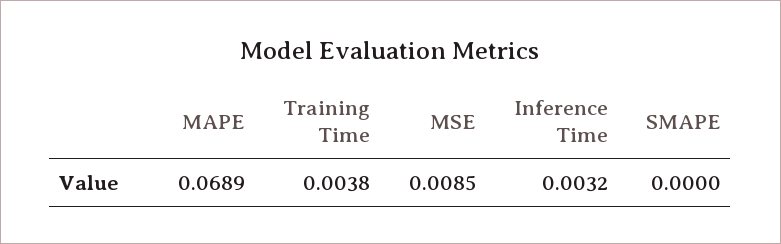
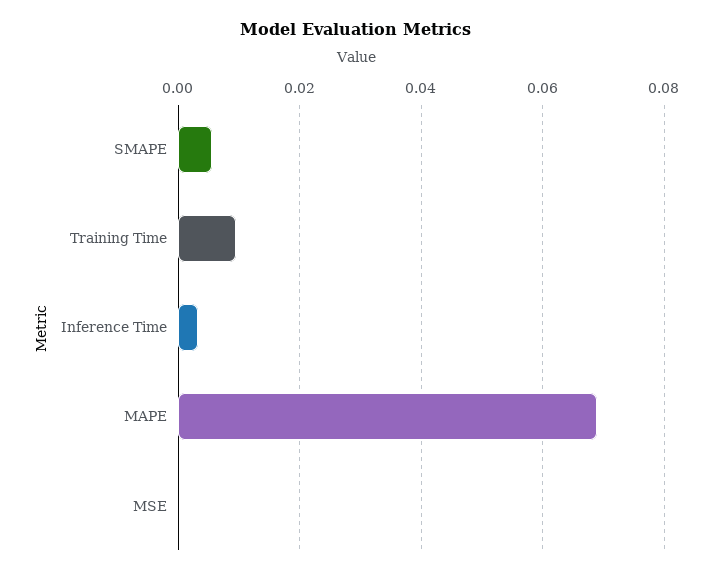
  {
    "MAPE": 0.0689,
-   "Training Time": 0.0038,
+   "Training Time": 0.01,
-   "MSE": 0.0085,
+   "MSE": 0,
    "Inference Time": 0.0032,
-   "SMAPE": 0
+   "SMAPE": 0.006
  }

